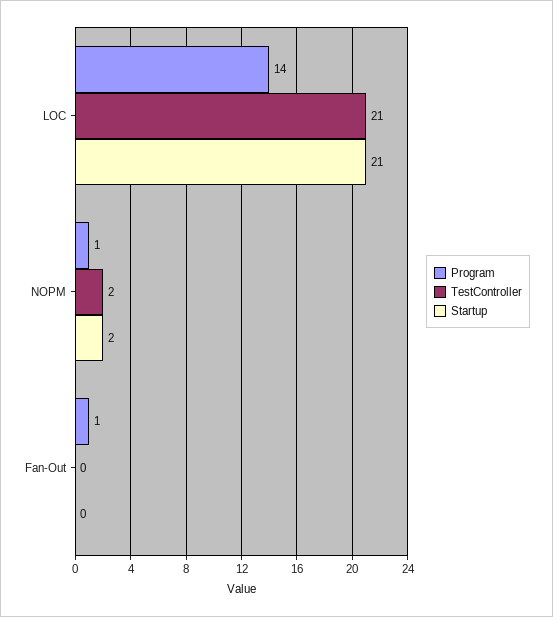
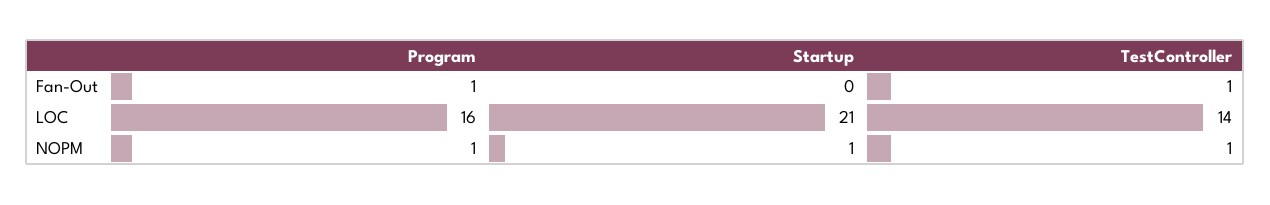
  {
    "Program": {
-     "LOC": 14,
+     "LOC": 16,
      "NOPM": 1,
      "Fan-Out": 1
    },
    "TestController": {
-     "LOC": 21,
+     "LOC": 14,
-     "NOPM": 2,
+     "NOPM": 1,
-     "Fan-Out": 0
+     "Fan-Out": 1
    },
    "Startup": {
      "LOC": 21,
-     "NOPM": 2,
+     "NOPM": 1,
      "Fan-Out": 0
    }
  }

